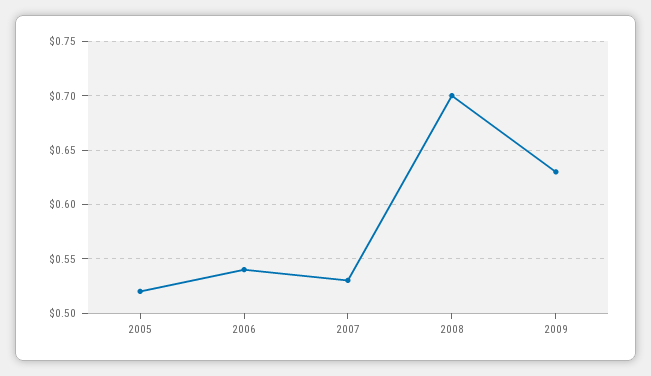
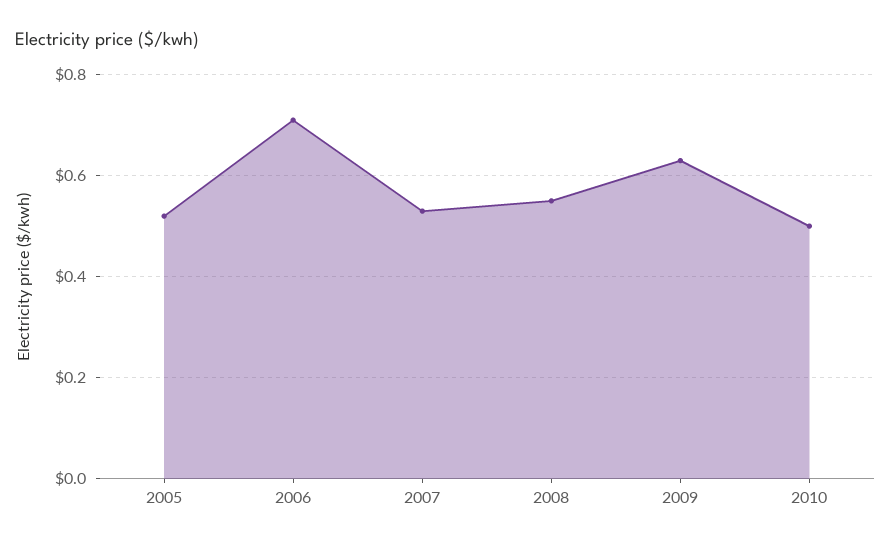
  {
    "2005": 0.52,
-   "2006": 0.54,
+   "2006": 0.7,
    "2007": 0.53,
-   "2008": 0.7,
+   "2008": 0.55,
-   "2009": 0.63
+   "2009": 0.63,
+   "2010": 0.5
  }

